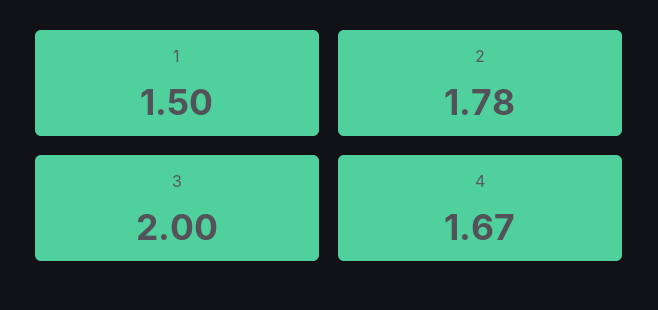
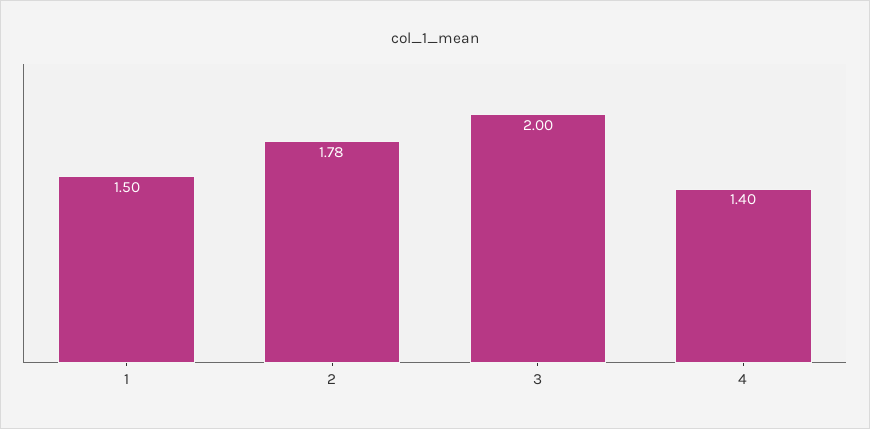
  {
    "1": 1.5,
    "2": 1.78,
    "3": 2,
-   "4": 1.67
+   "4": 1.4
  }

